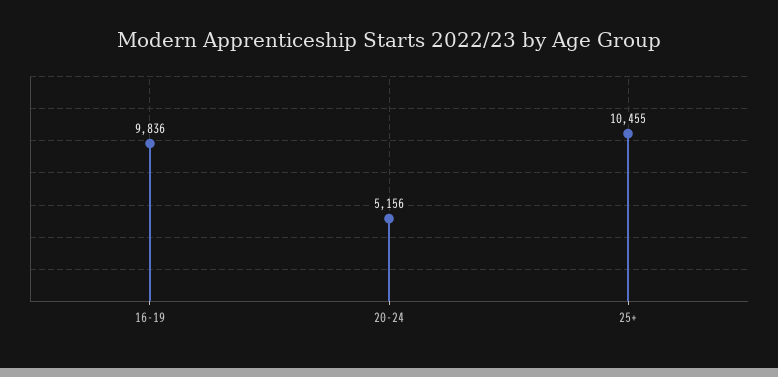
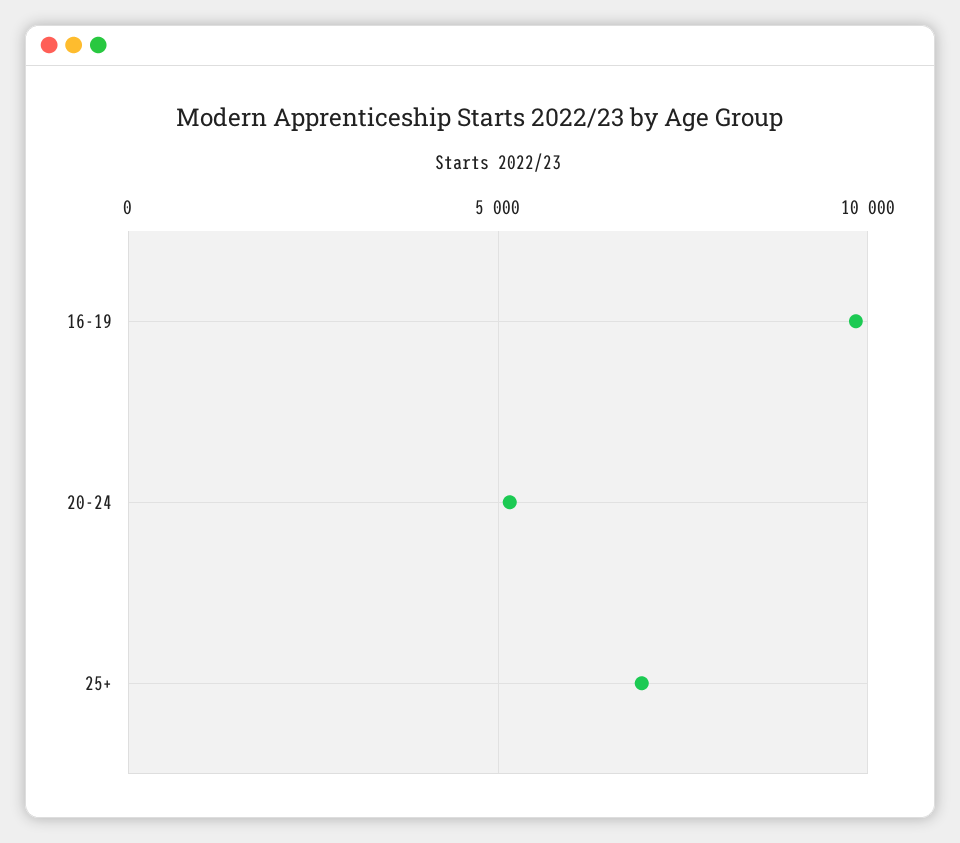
  {
    "16-19": 9836,
    "20-24": 5156,
-   "25+": 10455
+   "25+": 7000
  }

